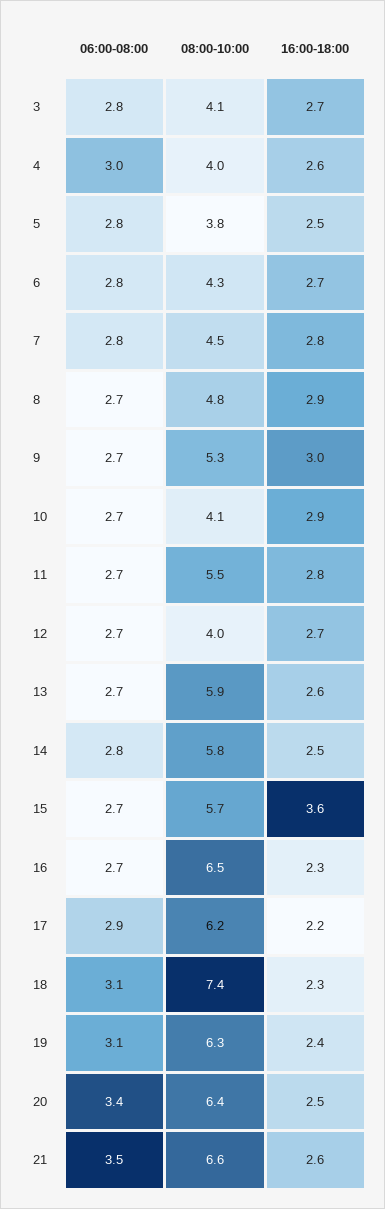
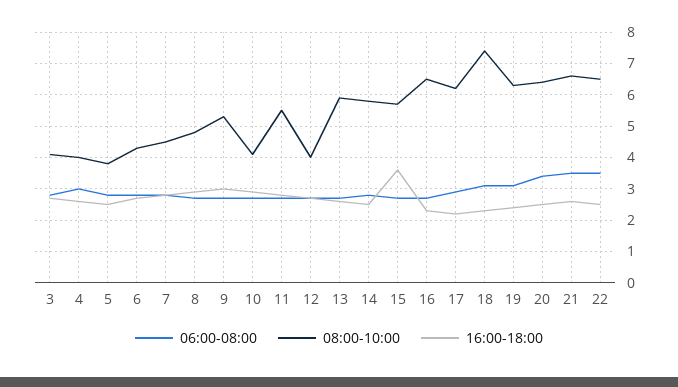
  {
    "06:00-08:00": {
      "3": 2.8,
      "4": 3,
      "5": 2.8,
      "6": 2.8,
      "7": 2.8,
      "8": 2.7,
      "9": 2.7,
      "10": 2.7,
      "11": 2.7,
      "12": 2.7,
      "13": 2.7,
      "14": 2.8,
      "15": 2.7,
      "16": 2.7,
      "17": 2.9,
      "18": 3.1,
      "19": 3.1,
      "20": 3.4,
-     "21": 3.5
+     "21": 3.5,
+     "22": 3.5
    },
    "08:00-10:00": {
      "3": 4.1,
      "4": 4,
      "5": 3.8,
      "6": 4.3,
      "7": 4.5,
      "8": 4.8,
      "9": 5.3,
      "10": 4.1,
      "11": 5.5,
      "12": 4,
      "13": 5.9,
      "14": 5.8,
      "15": 5.7,
      "16": 6.5,
      "17": 6.2,
      "18": 7.4,
      "19": 6.3,
      "20": 6.4,
-     "21": 6.6
+     "21": 6.6,
+     "22": 6.5
    },
    "16:00-18:00": {
      "3": 2.7,
      "4": 2.6,
      "5": 2.5,
      "6": 2.7,
      "7": 2.8,
      "8": 2.9,
      "9": 3,
      "10": 2.9,
      "11": 2.8,
      "12": 2.7,
      "13": 2.6,
      "14": 2.5,
      "15": 3.6,
      "16": 2.3,
      "17": 2.2,
      "18": 2.3,
      "19": 2.4,
      "20": 2.5,
-     "21": 2.6
+     "21": 2.6,
+     "22": 2.5
    }
  }

